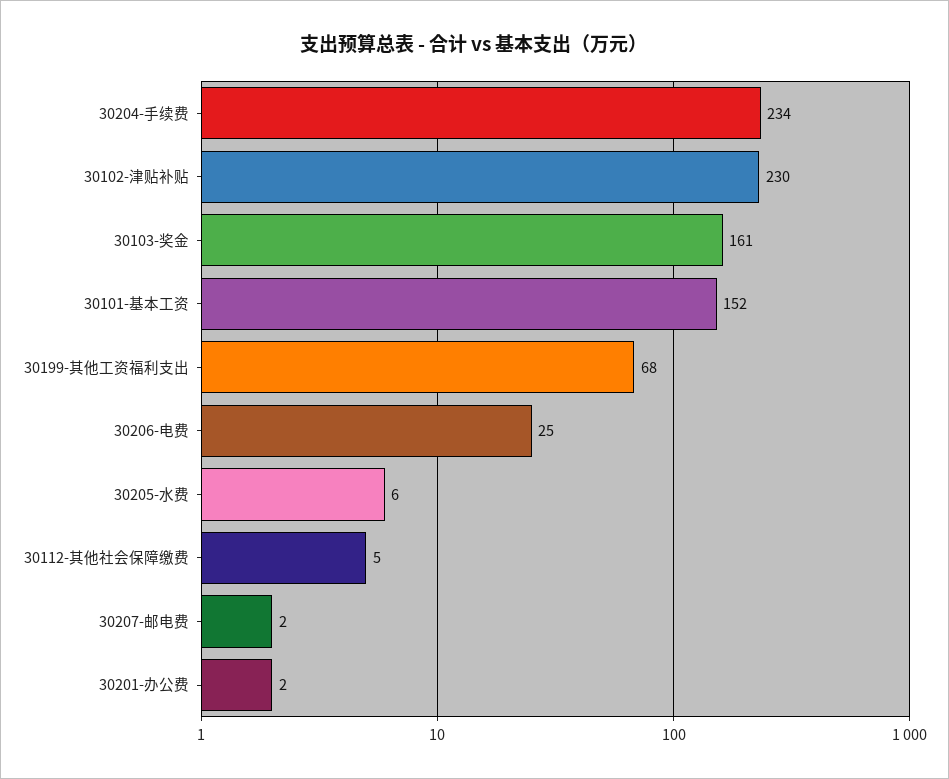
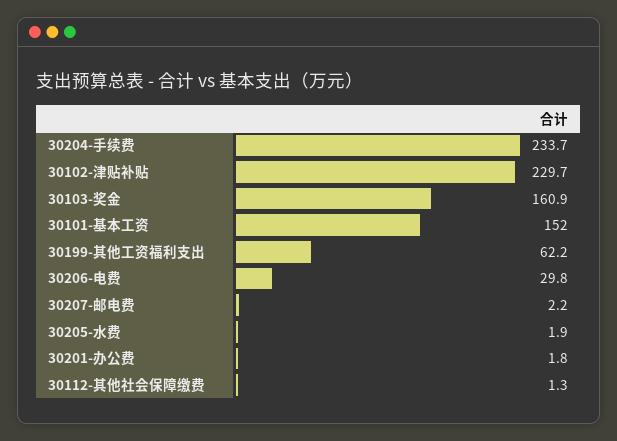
  {
    "30204-手续费": 233.7,
    "30102-津贴补贴": 229.7,
    "30103-奖金": 160.9,
    "30101-基本工资": 152,
-   "30199-其他工资福利支出": 68,
+   "30199-其他工资福利支出": 62.2,
-   "30206-电费": 25,
+   "30206-电费": 29.8,
-   "30205-水费": 6,
+   "30205-水费": 1.9,
-   "30112-其他社会保障缴费": 5,
+   "30112-其他社会保障缴费": 1.3,
    "30207-邮电费": 2.2,
    "30201-办公费": 1.8
  }

